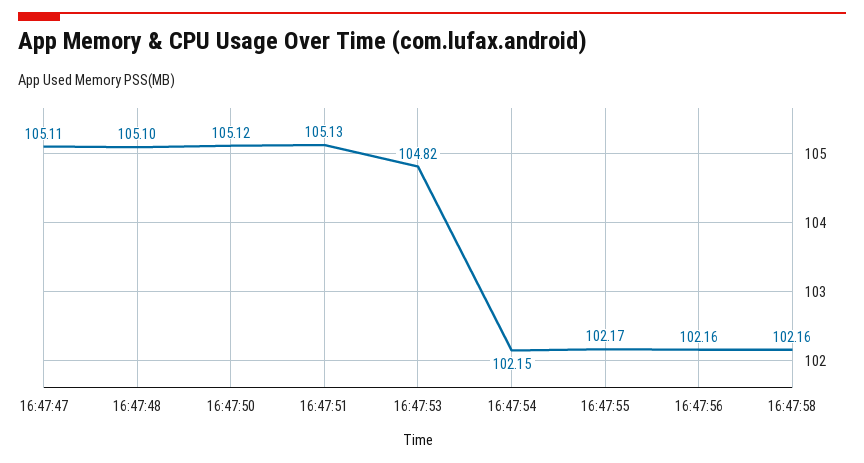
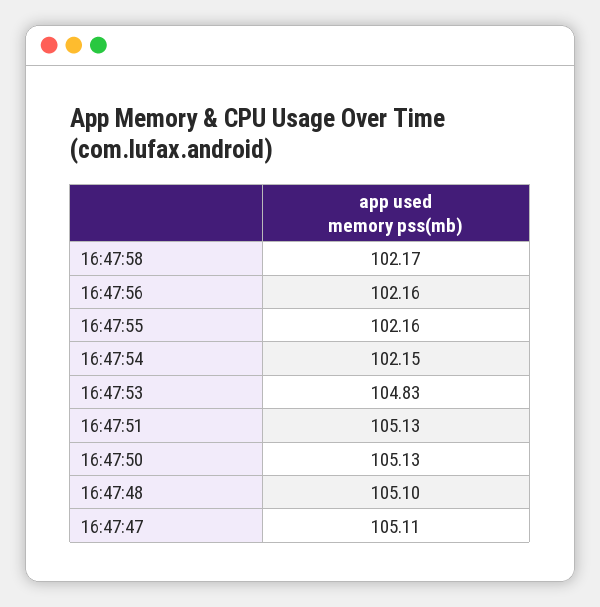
  {
    "16:47:47": 105.11,
    "16:47:48": 105.1,
-   "16:47:50": 105.12,
+   "16:47:50": 105.13,
    "16:47:51": 105.13,
-   "16:47:53": 104.82,
+   "16:47:53": 104.83,
    "16:47:54": 102.15,
-   "16:47:55": 102.17,
+   "16:47:55": 102.16,
    "16:47:56": 102.16,
-   "16:47:58": 102.16
+   "16:47:58": 102.17
  }

